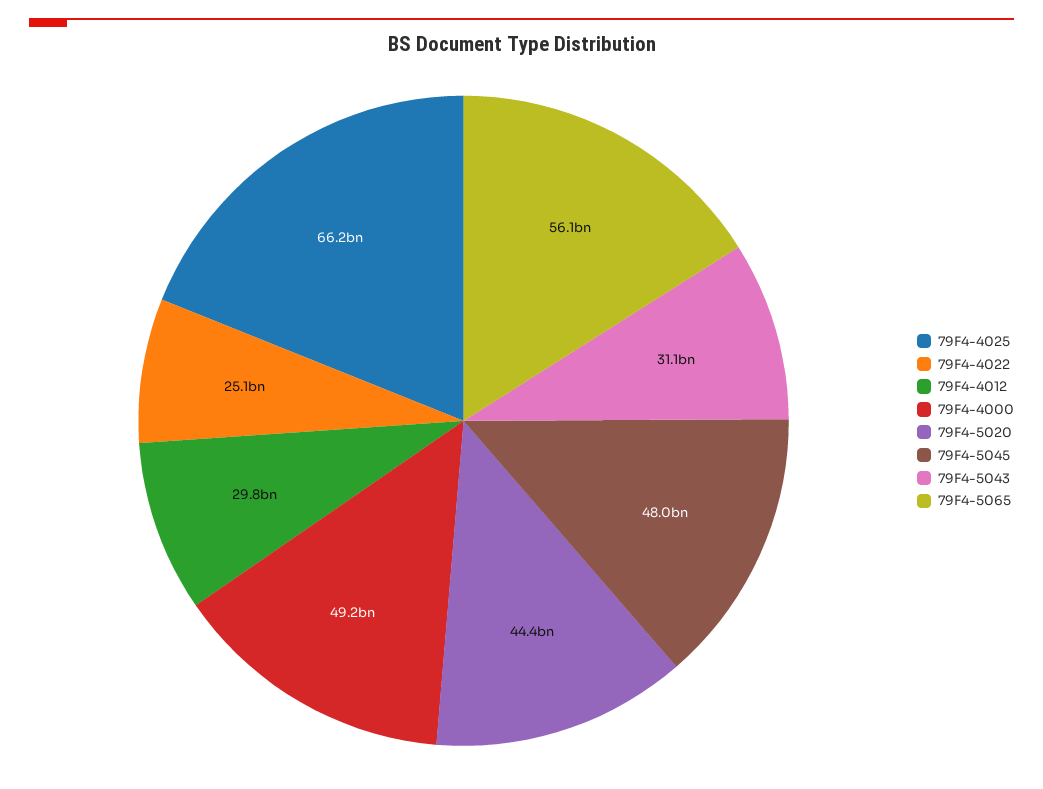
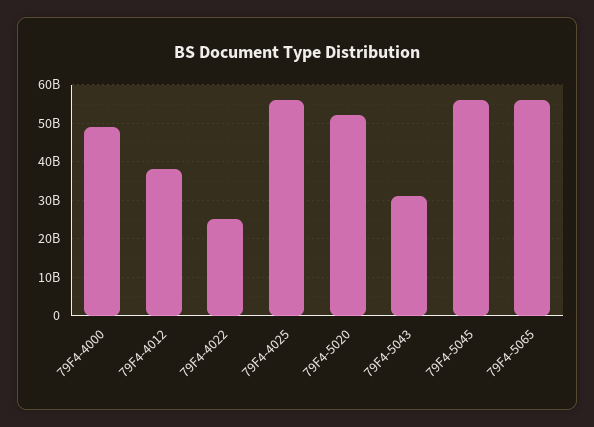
  {
-   "79F4-4025": 66200000000,
+   "79F4-4025": 56000000000,
    "79F4-4022": 25100000000,
-   "79F4-4012": 29800000000,
+   "79F4-4012": 38000000000,
    "79F4-4000": 49200000000,
-   "79F4-5020": 44400000000,
+   "79F4-5020": 52000000000,
-   "79F4-5045": 48000000000,
+   "79F4-5045": 56000000000,
    "79F4-5043": 31100000000,
    "79F4-5065": 56100000000
  }

